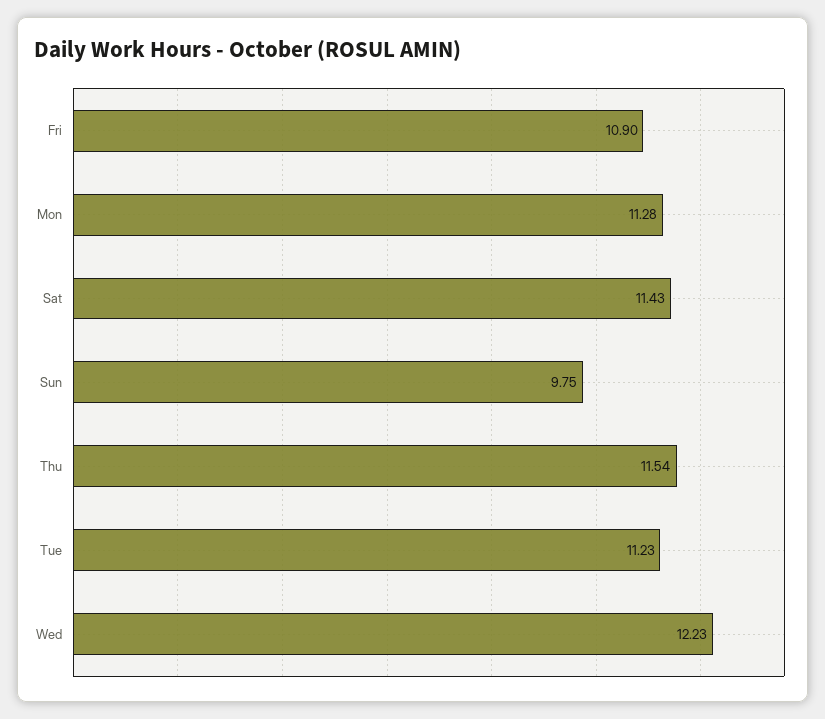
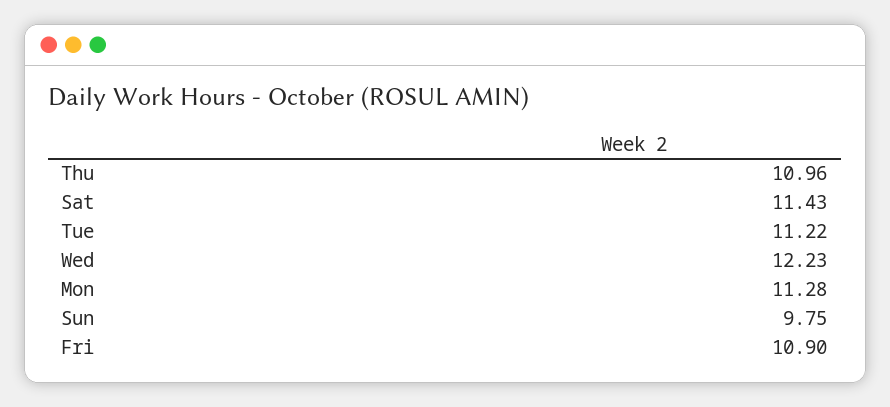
  {
    "Fri": 10.9,
    "Mon": 11.28,
    "Sat": 11.43,
    "Sun": 9.75,
-   "Thu": 11.54,
+   "Thu": 10.96,
-   "Tue": 11.23,
+   "Tue": 11.22,
    "Wed": 12.23
  }

